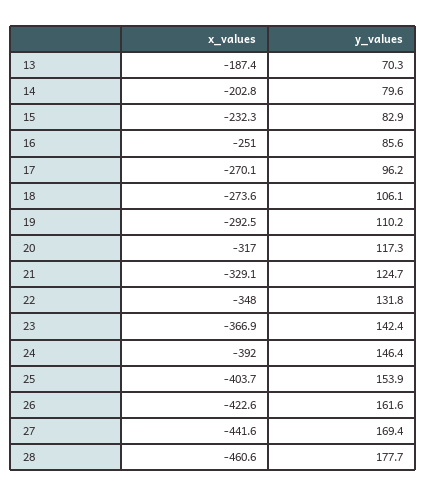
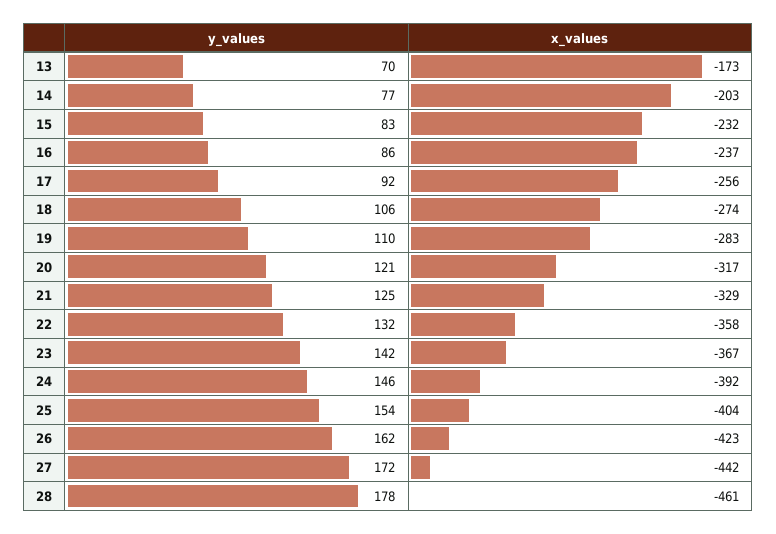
  {
    "x_values": {
-     "13": -187.4,
+     "13": -173,
      "14": -202.8,
      "15": -232.3,
-     "16": -251,
+     "16": -237,
-     "17": -270.1,
+     "17": -256,
      "18": -273.6,
-     "19": -292.5,
+     "19": -283,
      "20": -317,
      "21": -329.1,
-     "22": -348,
+     "22": -358,
      "23": -366.9,
      "24": -392,
      "25": -403.7,
      "26": -422.6,
      "27": -441.6,
      "28": -460.6
    },
    "y_values": {
      "13": 70.3,
-     "14": 79.6,
+     "14": 77,
      "15": 82.9,
      "16": 85.6,
-     "17": 96.2,
+     "17": 92,
      "18": 106.1,
      "19": 110.2,
-     "20": 117.3,
+     "20": 121,
      "21": 124.7,
      "22": 131.8,
      "23": 142.4,
      "24": 146.4,
      "25": 153.9,
      "26": 161.6,
-     "27": 169.4,
+     "27": 172,
      "28": 177.7
    }
  }

